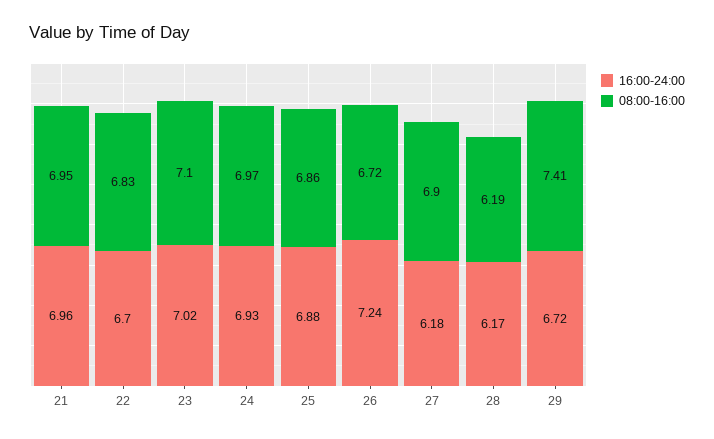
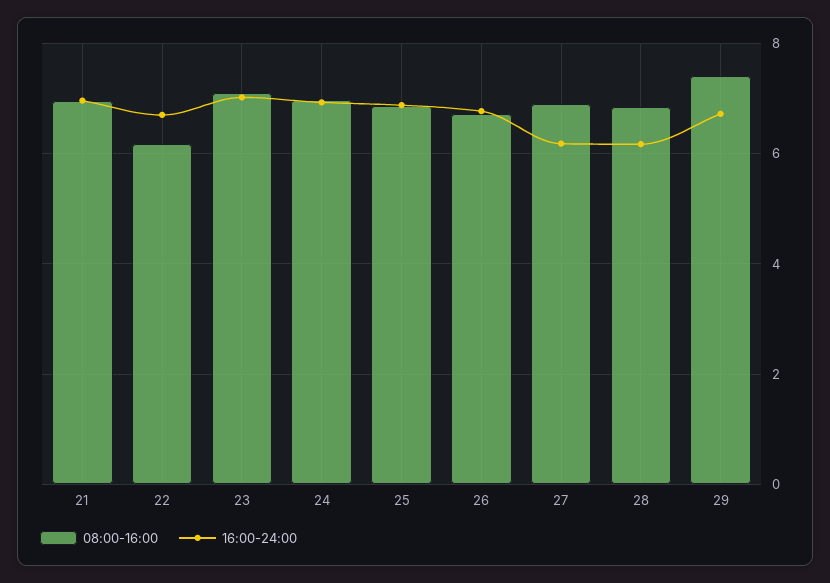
  {
    "16:00-24:00": {
      "21": 6.96,
      "22": 6.7,
      "23": 7.02,
      "24": 6.93,
      "25": 6.88,
-     "26": 7.24,
+     "26": 6.8,
      "27": 6.18,
      "28": 6.17,
      "29": 6.72
    },
    "08:00-16:00": {
      "21": 6.95,
-     "22": 6.83,
+     "22": 6.2,
      "23": 7.1,
      "24": 6.97,
      "25": 6.86,
      "26": 6.72,
      "27": 6.9,
-     "28": 6.19,
+     "28": 6.8,
      "29": 7.41
    }
  }

